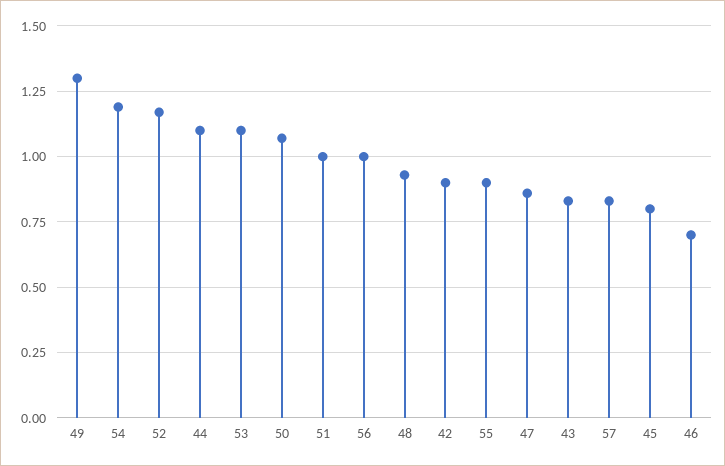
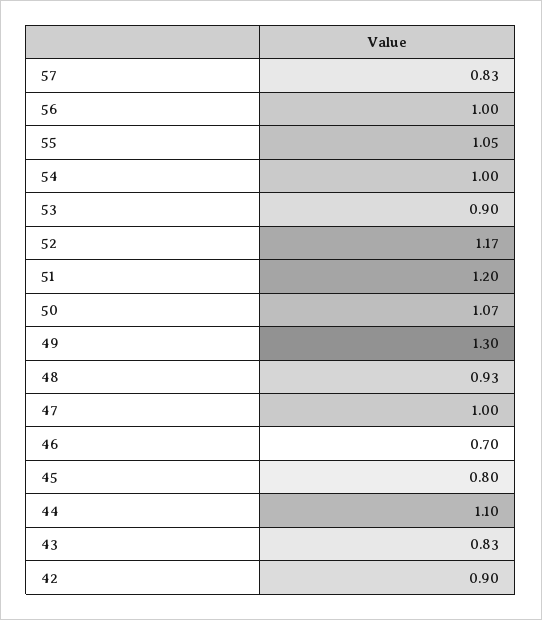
  {
    "49": 1.3,
-   "54": 1.2,
+   "54": 1,
    "52": 1.17,
    "44": 1.1,
-   "53": 1.1,
+   "53": 0.9,
    "50": 1.07,
-   "51": 1,
+   "51": 1.2,
    "56": 1,
    "48": 0.93,
    "42": 0.9,
-   "55": 0.9,
+   "55": 1.05,
-   "47": 0.85,
+   "47": 1,
    "43": 0.83,
    "57": 0.83,
    "45": 0.8,
    "46": 0.7
  }

